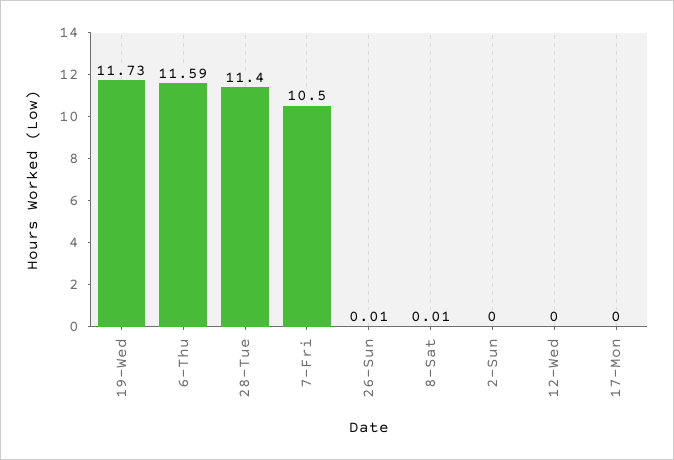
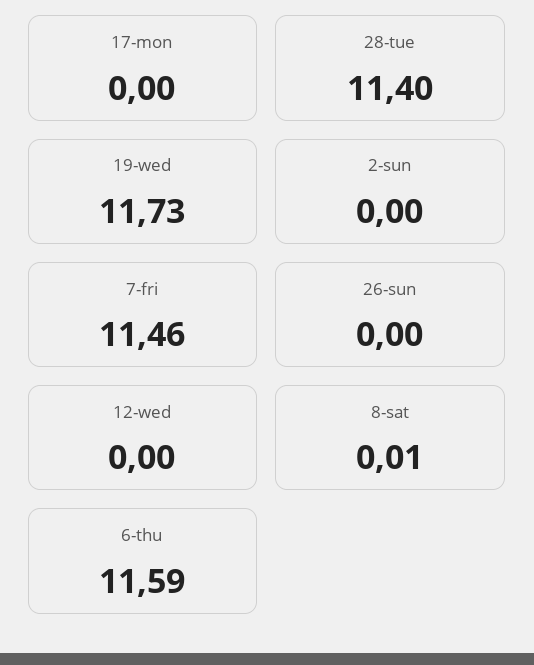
  {
    "19-Wed": 11.73,
    "6-Thu": 11.59,
    "28-Tue": 11.4,
-   "7-Fri": 10.5,
+   "7-Fri": 11.46,
-   "26-Sun": 0.01,
+   "26-Sun": 0,
    "8-Sat": 0.01,
    "2-Sun": 0,
    "12-Wed": 0,
    "17-Mon": 0
  }

